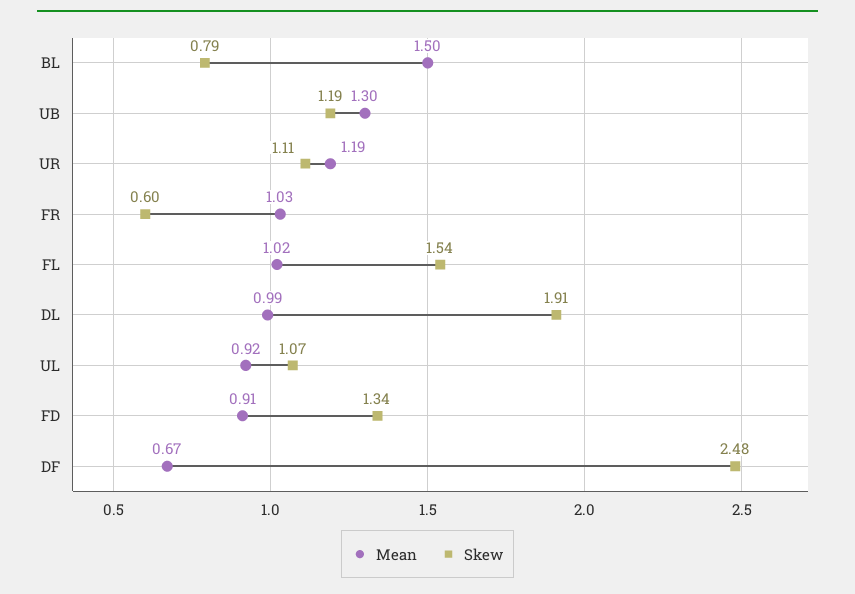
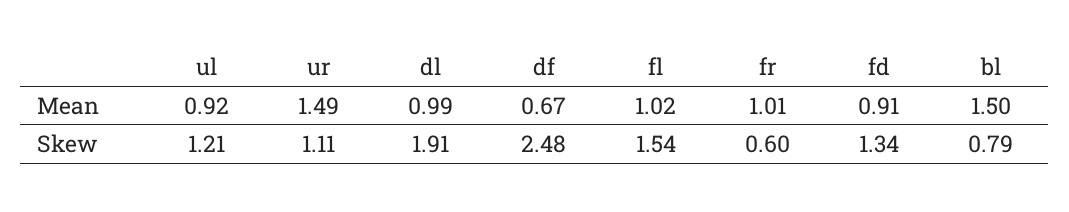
  {
    "Mean": {
      "BL": 1.5,
-     "UB": 1.3,
-     "UR": 1.19,
+     "UR": 1.49,
-     "FR": 1.03,
+     "FR": 1.01,
      "FL": 1.02,
      "DL": 0.99,
      "UL": 0.92,
      "FD": 0.91,
      "DF": 0.67
    },
    "Skew": {
      "BL": 0.79,
-     "UB": 1.19,
      "UR": 1.11,
      "FR": 0.6,
      "FL": 1.54,
      "DL": 1.91,
-     "UL": 1.07,
+     "UL": 1.21,
      "FD": 1.34,
      "DF": 2.48
    }
  }

